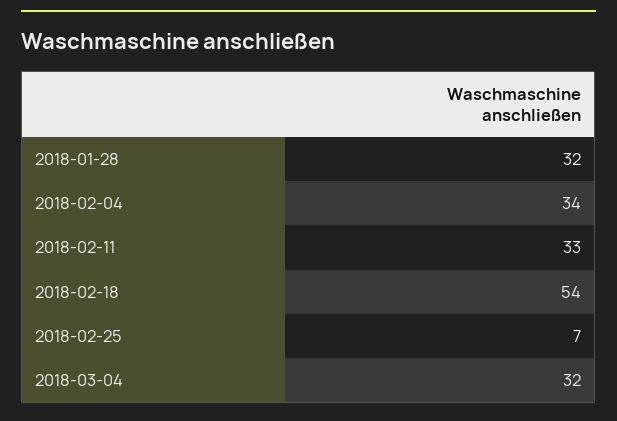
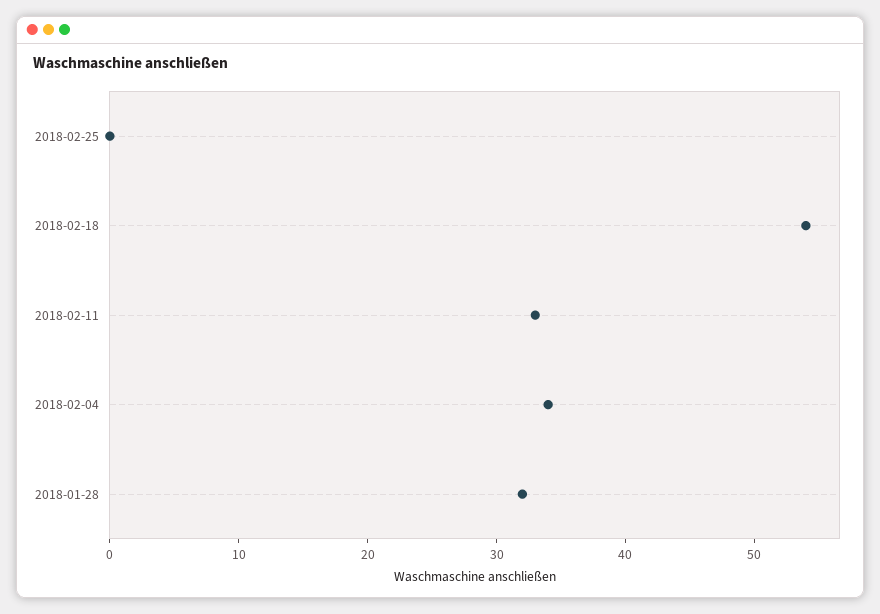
  {
    "2018-01-28": 32,
    "2018-02-04": 34,
    "2018-02-11": 33,
    "2018-02-18": 54,
-   "2018-02-25": 7,
+   "2018-02-25": 0
-   "2018-03-04": 32
  }

